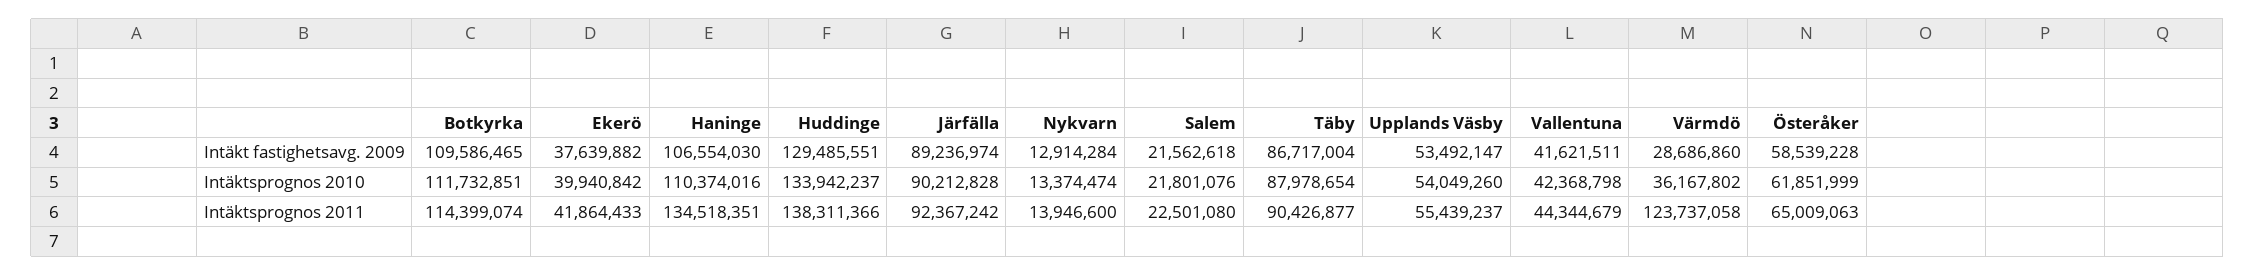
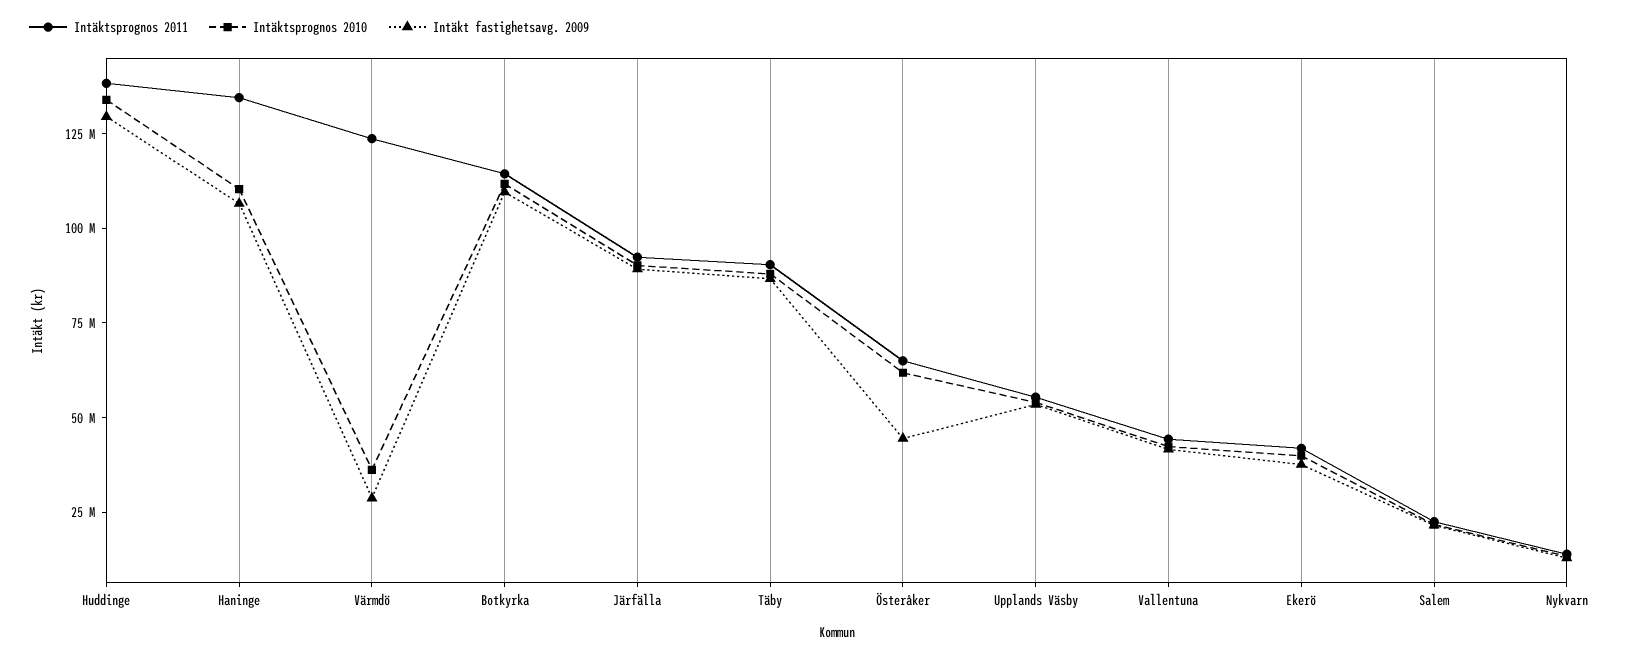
  {
    "Intäkt fastighetsavg. 2009": {
      "Botkyrka": 109586465,
      "Ekerö": 37639882,
      "Haninge": 106554030,
      "Huddinge": 129485551,
      "Järfälla": 89236974,
      "Nykvarn": 12914284,
      "Salem": 21562618,
      "Täby": 86717004,
      "Upplands Väsby": 53492147,
      "Vallentuna": 41621511,
      "Värmdö": 28686860,
-     "Österåker": 58539228
+     "Österåker": 45000000
    },
    "Intäktsprognos 2010": {
      "Botkyrka": 111732851,
      "Ekerö": 39940842,
      "Haninge": 110374016,
      "Huddinge": 133942237,
      "Järfälla": 90212828,
      "Nykvarn": 13374474,
      "Salem": 21801076,
      "Täby": 87978654,
      "Upplands Väsby": 54049260,
      "Vallentuna": 42368798,
      "Värmdö": 36167802,
      "Österåker": 61851999
    },
    "Intäktsprognos 2011": {
      "Botkyrka": 114399074,
      "Ekerö": 41864433,
      "Haninge": 134518351,
      "Huddinge": 138311366,
      "Järfälla": 92367242,
      "Nykvarn": 13946600,
      "Salem": 22501080,
      "Täby": 90426877,
      "Upplands Väsby": 55439237,
      "Vallentuna": 44344679,
      "Värmdö": 123737058,
      "Österåker": 65009063
    }
  }

